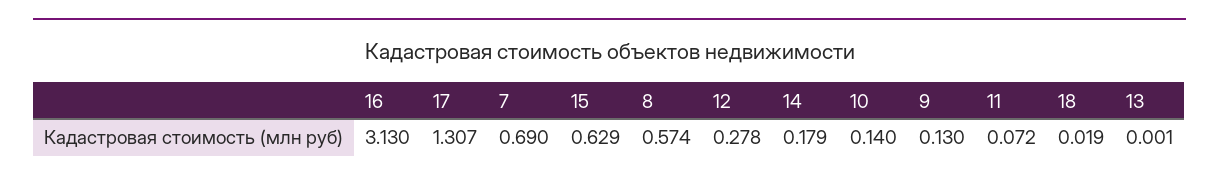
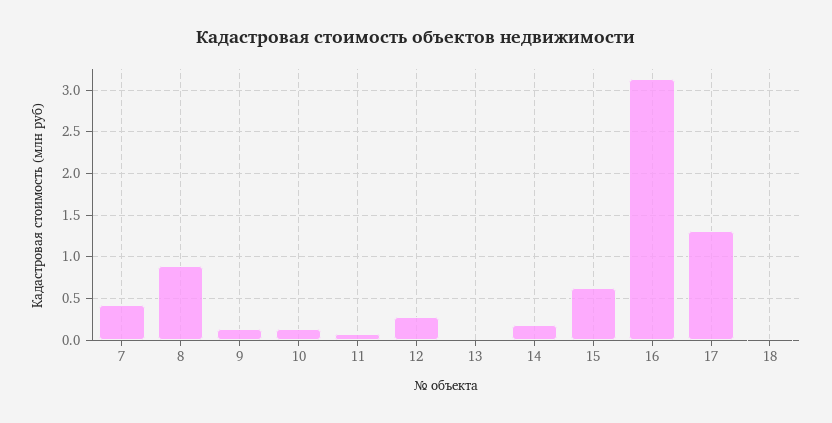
  {
    "16": 3.13,
    "17": 1.307,
-   "7": 0.69,
+   "7": 0.4,
    "15": 0.629,
-   "8": 0.574,
+   "8": 0.9,
    "12": 0.278,
    "14": 0.179,
    "10": 0.14,
    "9": 0.13,
    "11": 0.072,
    "18": 0.019,
    "13": 0.001
  }

